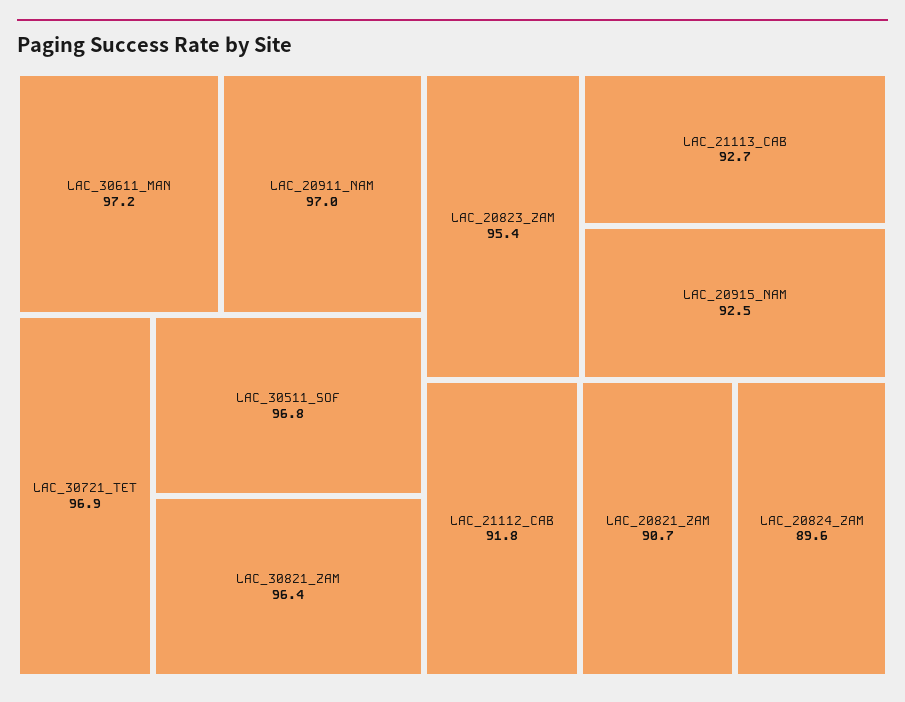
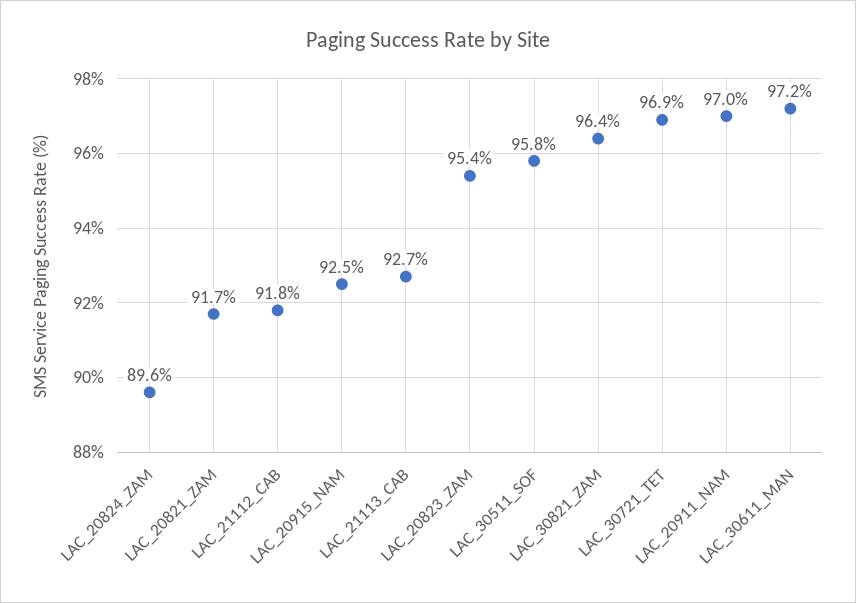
  {
    "LAC_30611_MAN": 97.2,
    "LAC_20911_NAM": 97,
    "LAC_30721_TET": 96.9,
-   "LAC_30511_SOF": 96.8,
+   "LAC_30511_SOF": 95.8,
    "LAC_30821_ZAM": 96.4,
    "LAC_20823_ZAM": 95.4,
    "LAC_21113_CAB": 92.7,
    "LAC_20915_NAM": 92.5,
    "LAC_21112_CAB": 91.8,
-   "LAC_20821_ZAM": 90.7,
+   "LAC_20821_ZAM": 91.7,
    "LAC_20824_ZAM": 89.6
  }

